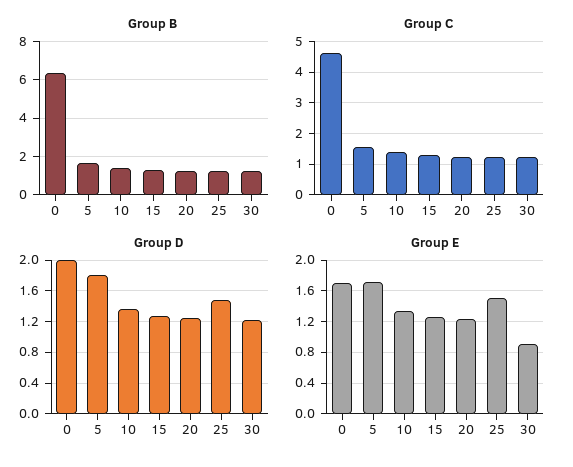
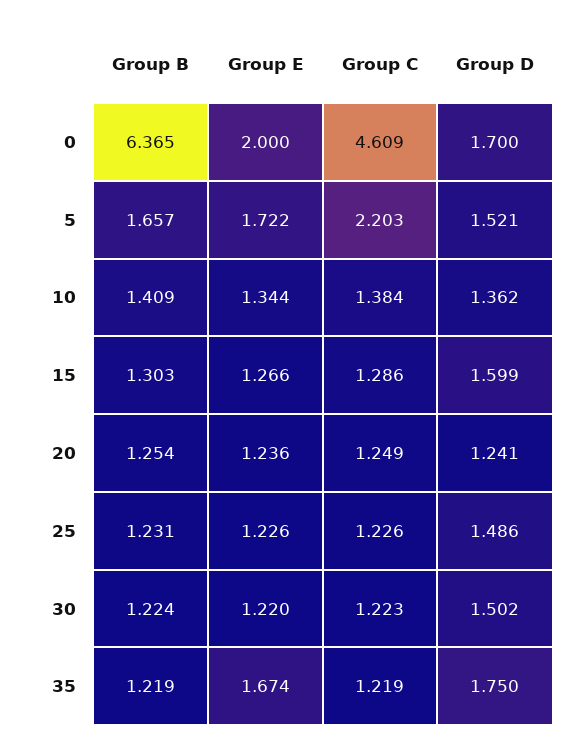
  {
    "Group B": {
      "0": 6.365,
      "5": 1.657,
      "10": 1.409,
      "15": 1.303,
      "20": 1.254,
      "25": 1.231,
-     "30": 1.224
+     "30": 1.224,
+     "35": 1.219
    },
    "Group C": {
      "0": 4.609,
-     "5": 1.6,
+     "5": 2.203,
      "10": 1.384,
      "15": 1.286,
      "20": 1.249,
      "25": 1.226,
-     "30": 1.223
+     "30": 1.223,
+     "35": 1.219
    },
    "Group D": {
-     "0": 2,
+     "0": 1.7,
-     "5": 1.8,
+     "5": 1.521,
      "10": 1.362,
-     "15": 1.3,
+     "15": 1.599,
      "20": 1.241,
      "25": 1.486,
-     "30": 1.2
+     "30": 1.502,
+     "35": 1.75
    },
    "Group E": {
-     "0": 1.7,
+     "0": 2,
      "5": 1.722,
      "10": 1.344,
      "15": 1.266,
      "20": 1.236,
-     "25": 1.5,
+     "25": 1.226,
-     "30": 0.9
+     "30": 1.22,
+     "35": 1.674
    }
  }

